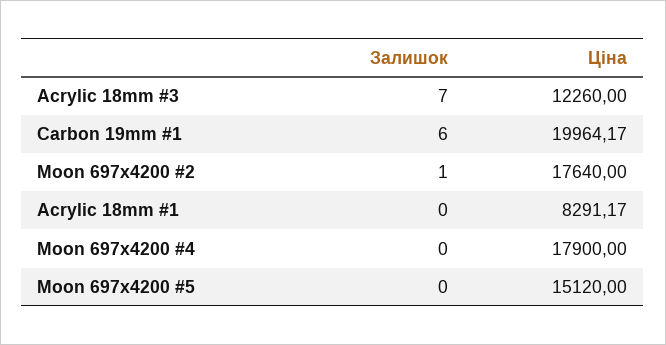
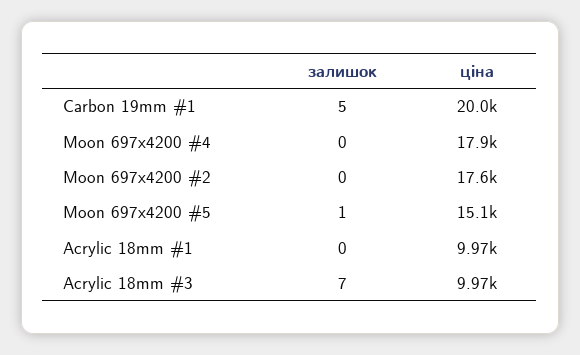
  {
    "Залишок": {
      "Acrylic 18mm #3": 7,
-     "Carbon 19mm #1": 6,
+     "Carbon 19mm #1": 5,
-     "Moon 697x4200 #2": 1,
+     "Moon 697x4200 #2": 0,
      "Acrylic 18mm #1": 0,
      "Moon 697x4200 #4": 0,
-     "Moon 697x4200 #5": 0
+     "Moon 697x4200 #5": 1
    },
    "Ціна": {
-     "Acrylic 18mm #3": 12260,
+     "Acrylic 18mm #3": 9970,
      "Carbon 19mm #1": 19964.17,
      "Moon 697x4200 #2": 17640,
-     "Acrylic 18mm #1": 8291.17,
+     "Acrylic 18mm #1": 9970,
      "Moon 697x4200 #4": 17900,
      "Moon 697x4200 #5": 15120
    }
  }

